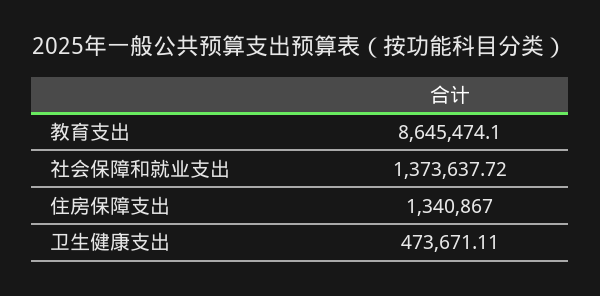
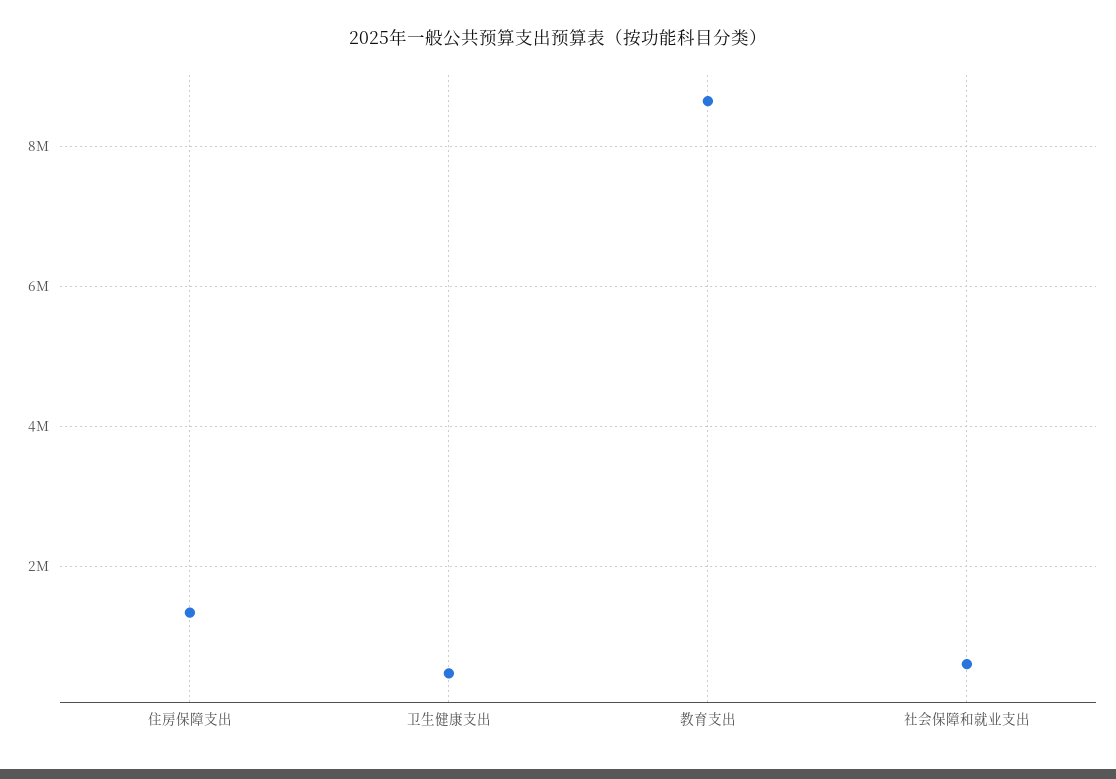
  {
    "教育支出": 8645474.1,
-   "社会保障和就业支出": 1373637.72,
+   "社会保障和就业支出": 600000,
    "住房保障支出": 1340867,
    "卫生健康支出": 473671.11
  }

